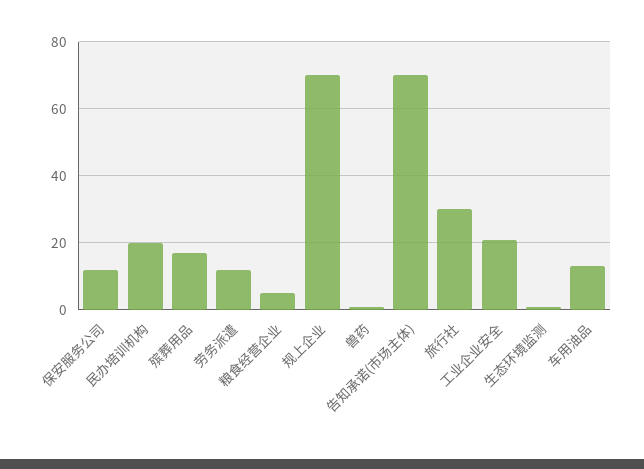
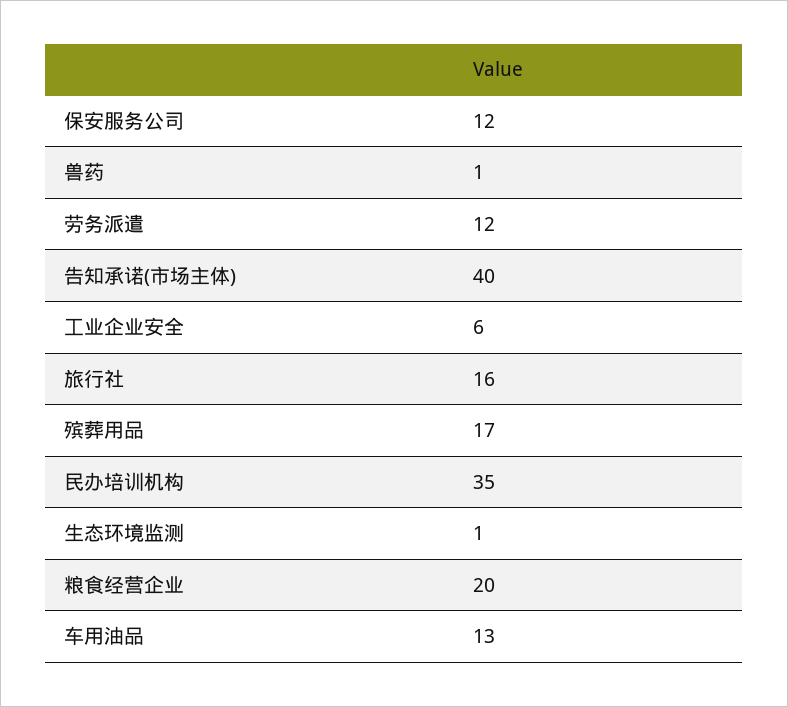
  {
    "保安服务公司": 12,
-   "民办培训机构": 20,
+   "民办培训机构": 35,
    "殡葬用品": 17,
    "劳务派遣": 12,
-   "粮食经营企业": 5,
+   "粮食经营企业": 20,
-   "规上企业": 70,
    "兽药": 1,
-   "告知承诺(市场主体)": 70,
+   "告知承诺(市场主体)": 40,
-   "旅行社": 30,
+   "旅行社": 16,
-   "工业企业安全": 20,
+   "工业企业安全": 6,
    "生态环境监测": 1,
    "车用油品": 13
  }

